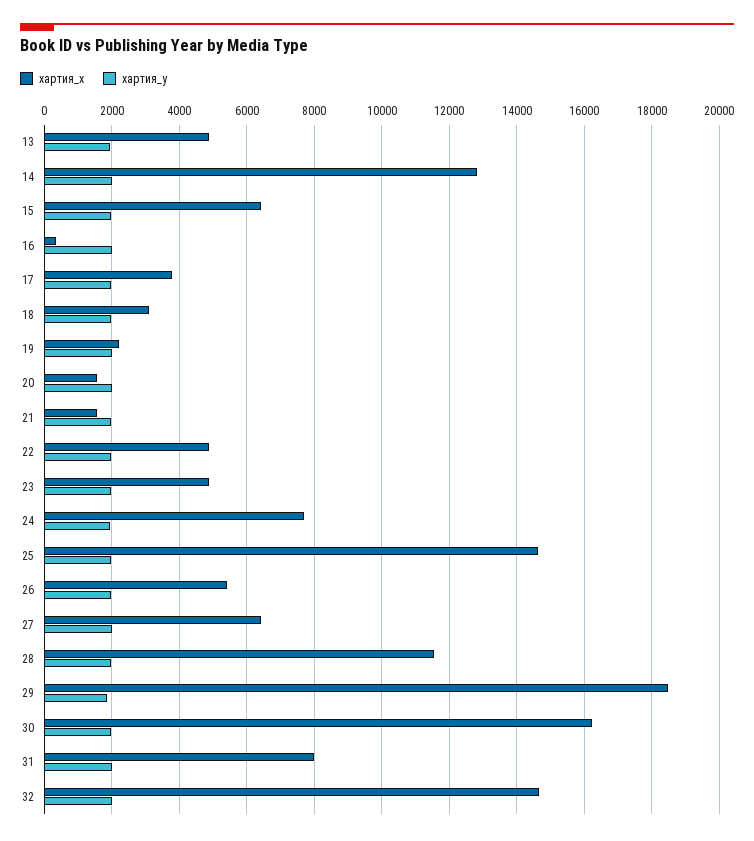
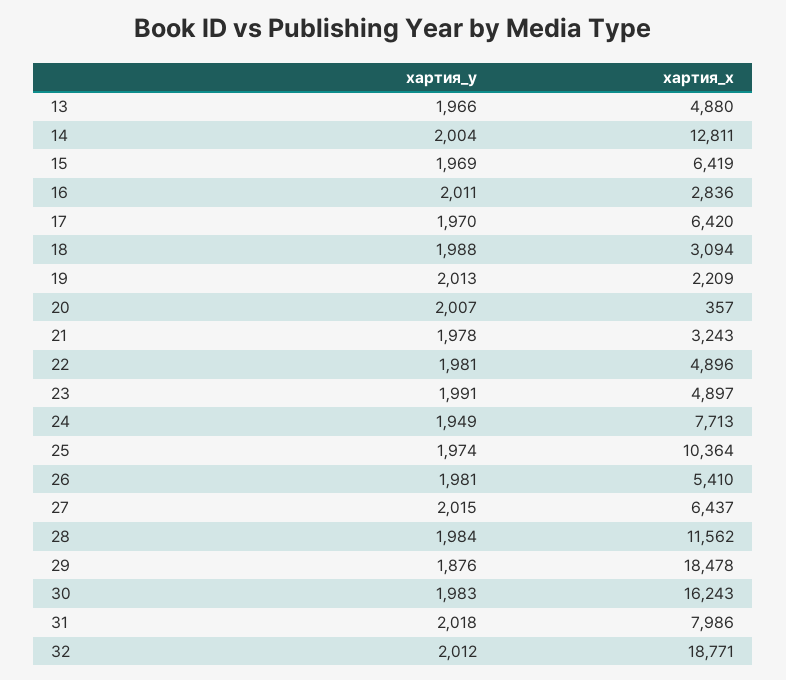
  {
    "хартия_x": {
      "13": 4880,
      "14": 12811,
      "15": 6419,
-     "16": 400,
+     "16": 2836,
-     "17": 3800,
+     "17": 6420,
      "18": 3094,
      "19": 2209,
-     "20": 1600,
+     "20": 357,
-     "21": 1600,
+     "21": 3243,
      "22": 4896,
      "23": 4897,
      "24": 7713,
-     "25": 14600,
+     "25": 10364,
      "26": 5410,
      "27": 6437,
      "28": 11562,
      "29": 18478,
      "30": 16243,
      "31": 7986,
-     "32": 14600
+     "32": 18771
    },
    "хартия_y": {
      "13": 1966,
      "14": 2004,
      "15": 1969,
      "16": 2011,
      "17": 1970,
      "18": 1988,
      "19": 2013,
      "20": 2007,
      "21": 1978,
      "22": 1981,
      "23": 1991,
      "24": 1949,
      "25": 1974,
      "26": 1981,
      "27": 2015,
      "28": 1984,
      "29": 1876,
      "30": 1983,
      "31": 2018,
      "32": 2012
    }
  }

